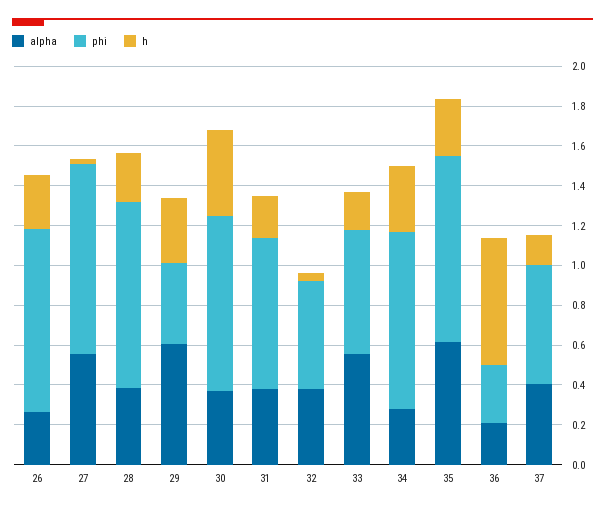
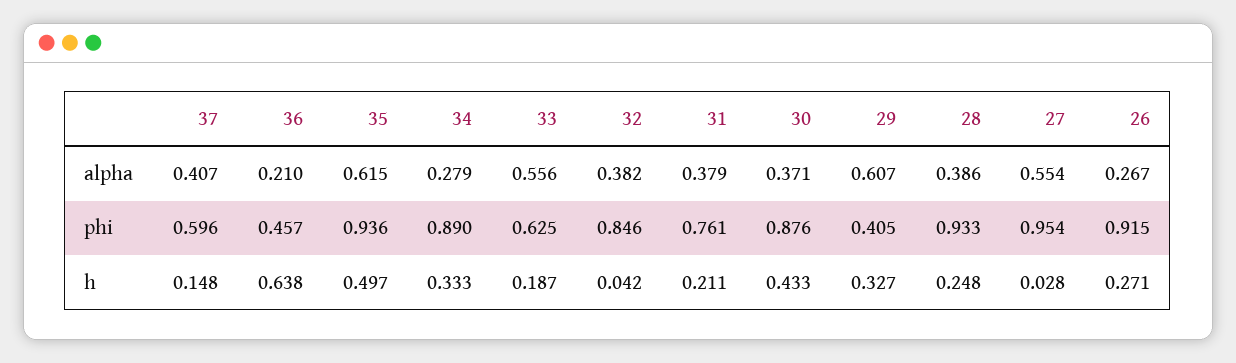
  {
    "alpha": {
      "26": 0.267,
      "27": 0.554,
      "28": 0.386,
      "29": 0.607,
      "30": 0.371,
      "31": 0.379,
      "32": 0.382,
      "33": 0.556,
      "34": 0.279,
      "35": 0.615,
      "36": 0.21,
      "37": 0.407
    },
    "phi": {
      "26": 0.915,
      "27": 0.954,
      "28": 0.933,
      "29": 0.405,
      "30": 0.876,
      "31": 0.761,
-     "32": 0.55,
+     "32": 0.846,
      "33": 0.625,
      "34": 0.89,
      "35": 0.936,
-     "36": 0.3,
+     "36": 0.457,
      "37": 0.596
    },
    "h": {
      "26": 0.271,
      "27": 0.028,
      "28": 0.248,
      "29": 0.327,
      "30": 0.433,
      "31": 0.211,
      "32": 0.042,
      "33": 0.187,
      "34": 0.333,
-     "35": 0.3,
+     "35": 0.497,
      "36": 0.638,
      "37": 0.148
    }
  }

